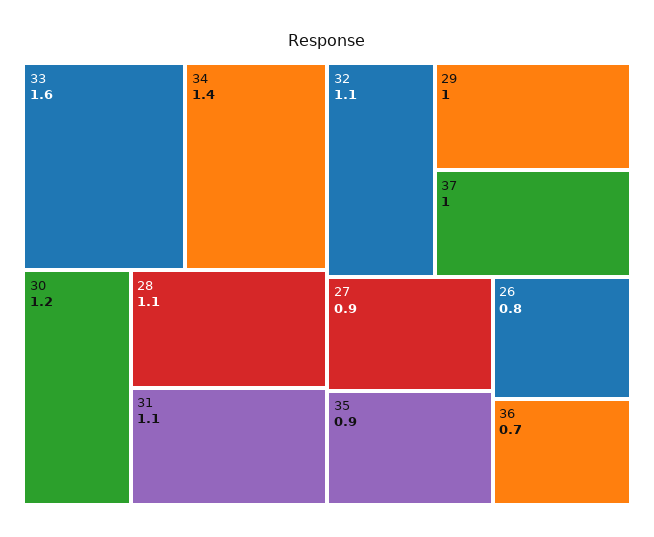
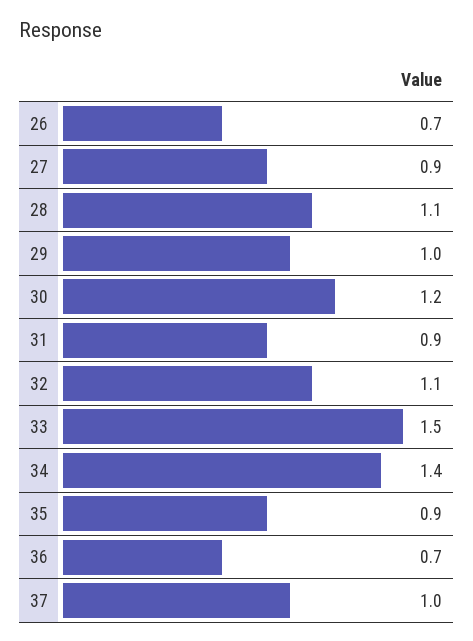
  {
-   "33": 1.6,
+   "33": 1.5,
    "34": 1.4,
    "30": 1.2,
    "28": 1.1,
-   "31": 1.1,
+   "31": 0.9,
    "32": 1.1,
    "29": 1,
    "37": 1,
    "27": 0.9,
    "35": 0.9,
-   "26": 0.8,
+   "26": 0.7,
    "36": 0.7
  }

